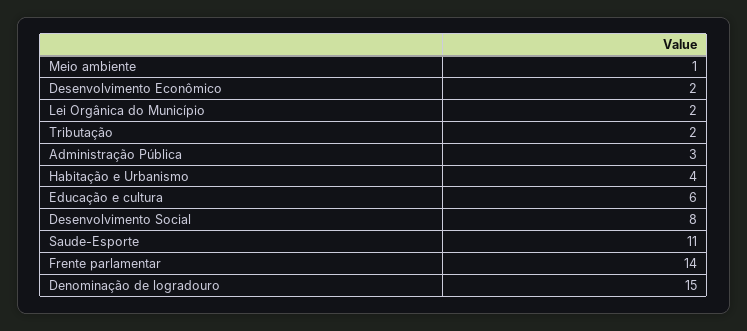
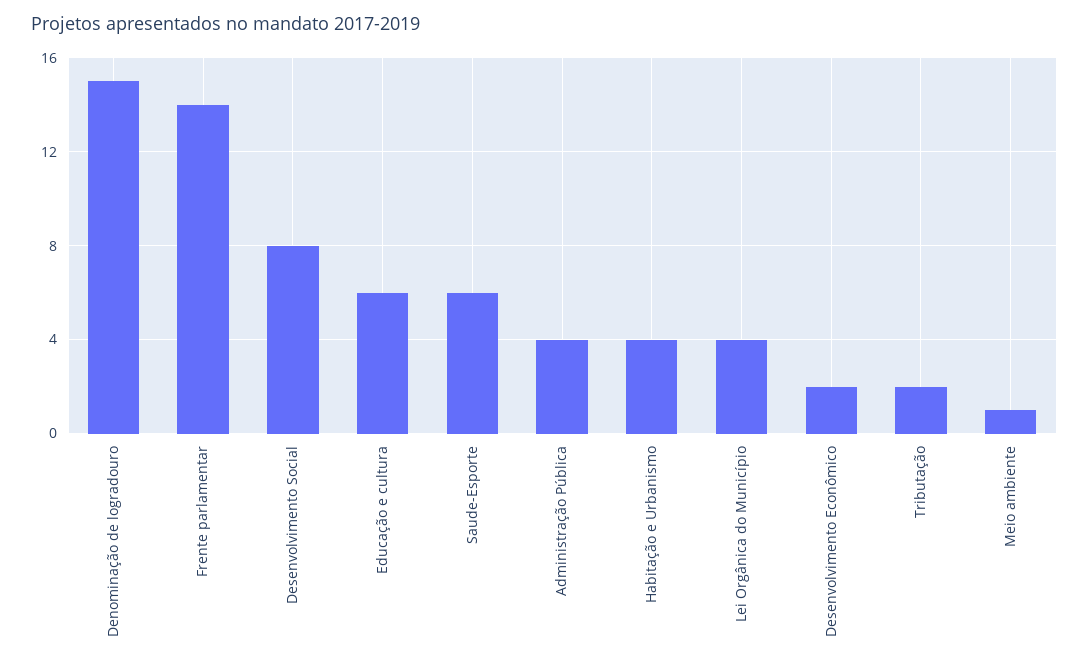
  {
    "Meio ambiente": 1,
    "Desenvolvimento Econômico": 2,
-   "Lei Orgânica do Município": 2,
+   "Lei Orgânica do Município": 4,
    "Tributação": 2,
-   "Administração Pública": 3,
+   "Administração Pública": 4,
    "Habitação e Urbanismo": 4,
    "Educação e cultura": 6,
    "Desenvolvimento Social": 8,
-   "Saude-Esporte": 11,
+   "Saude-Esporte": 6,
    "Frente parlamentar": 14,
    "Denominação de logradouro": 15
  }

